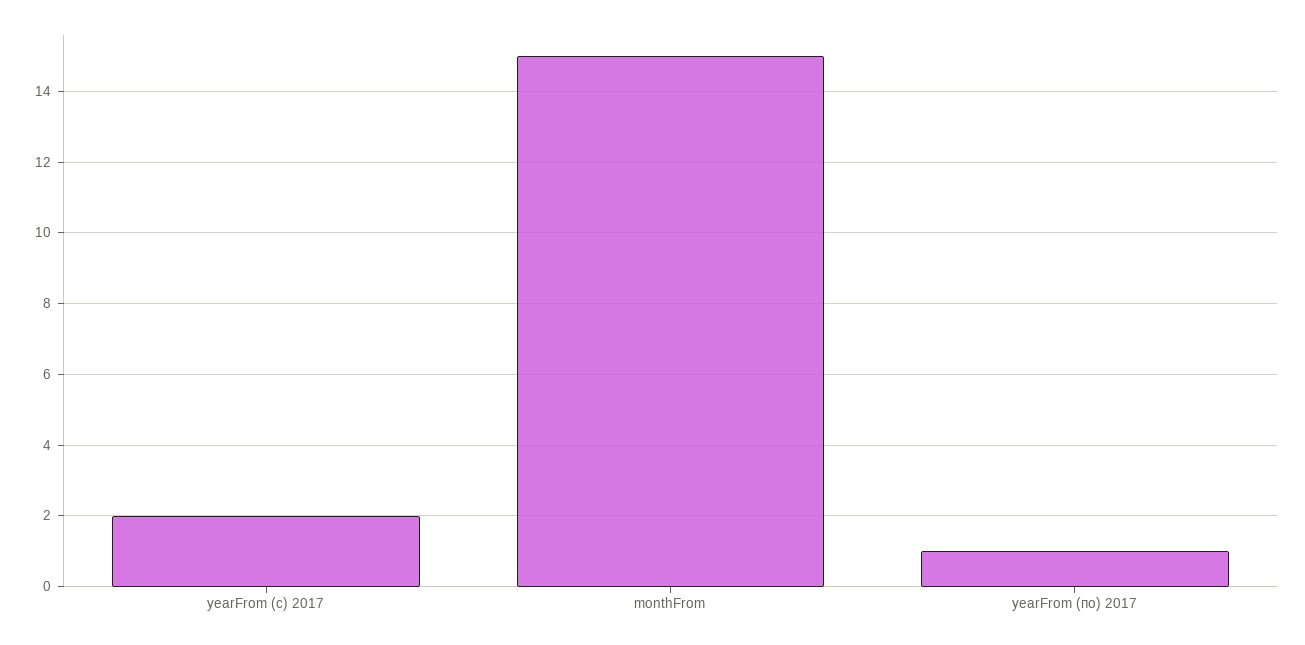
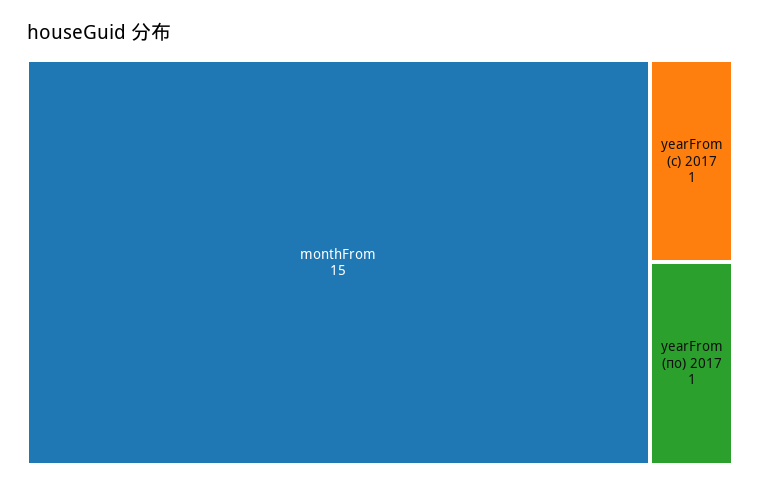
  {
-   "yearFrom (с) 2017": 2,
+   "yearFrom (с) 2017": 1,
    "monthFrom": 15,
    "yearFrom (по) 2017": 1
  }

